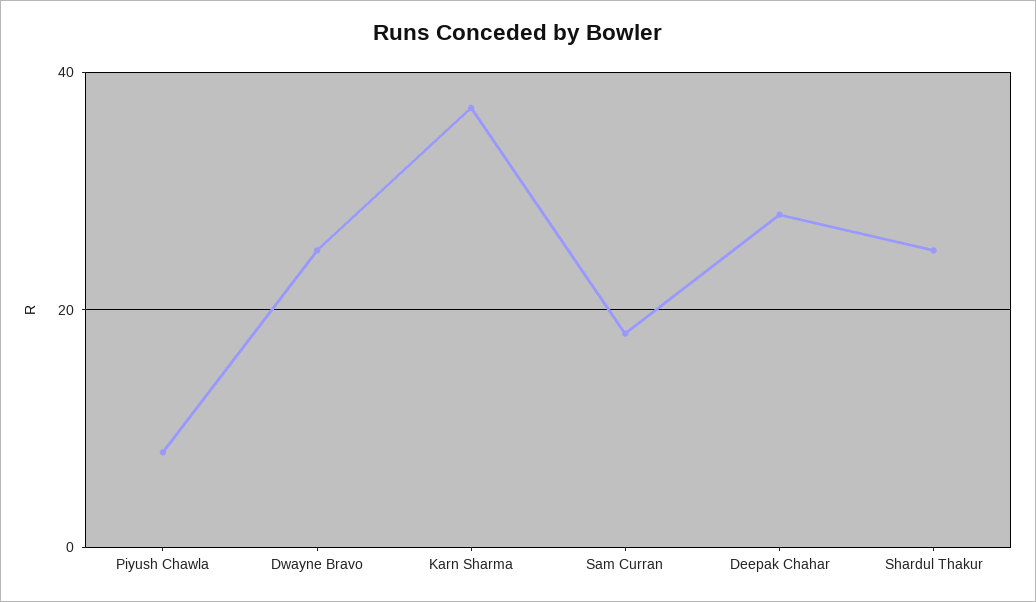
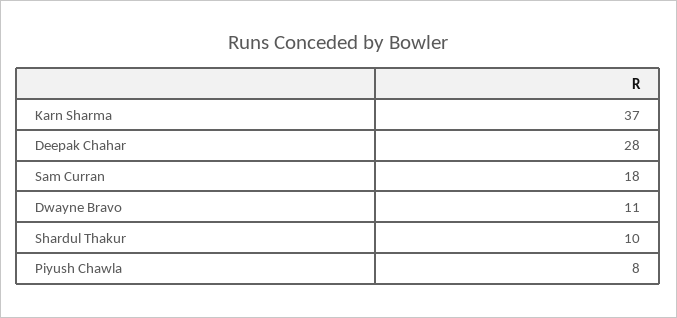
  {
    "Piyush Chawla": 8,
-   "Dwayne Bravo": 25,
+   "Dwayne Bravo": 11,
    "Karn Sharma": 37,
    "Sam Curran": 18,
    "Deepak Chahar": 28,
-   "Shardul Thakur": 25
+   "Shardul Thakur": 10
  }

